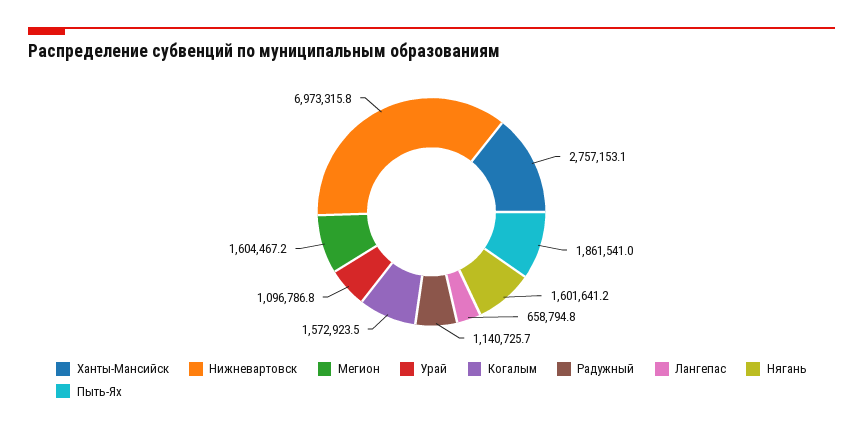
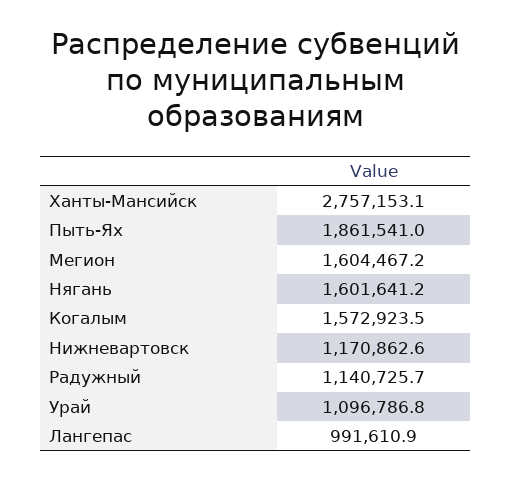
  {
    "Ханты-Мансийск": 2757153.1,
-   "Нижневартовск": 6973315.8,
+   "Нижневартовск": 1170862.6,
    "Мегион": 1604467.2,
    "Урай": 1096786.8,
    "Когалым": 1572923.5,
    "Радужный": 1140725.7,
-   "Лангепас": 658794.8,
+   "Лангепас": 991610.9,
    "Нягань": 1601641.2,
    "Пыть-Ях": 1861541
  }

